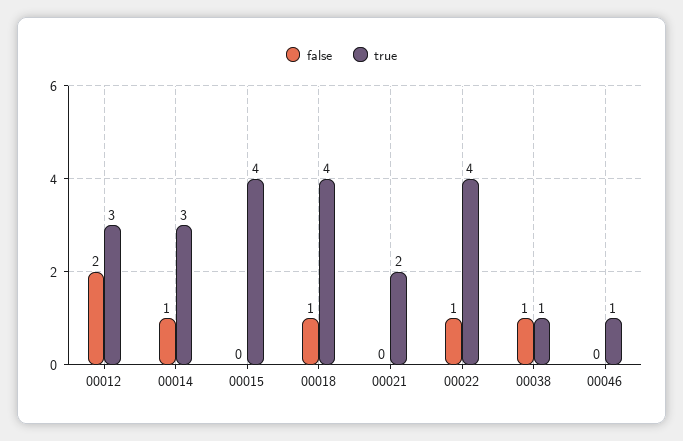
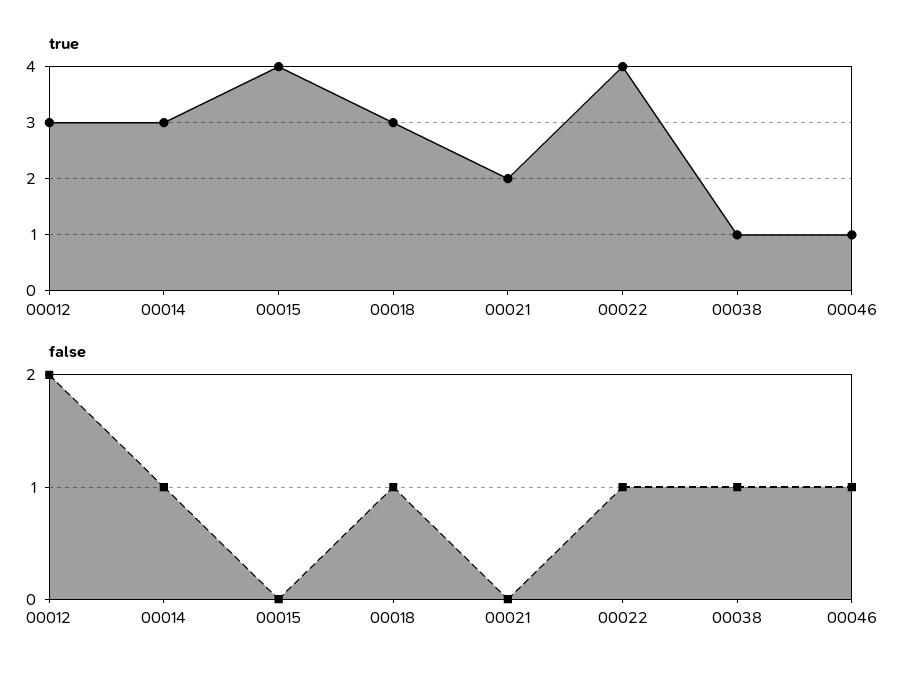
  {
    "false": {
      "00012": 2,
      "00014": 1,
      "00015": 0,
      "00018": 1,
      "00021": 0,
      "00022": 1,
      "00038": 1,
-     "00046": 0
+     "00046": 1
    },
    "true": {
      "00012": 3,
      "00014": 3,
      "00015": 4,
-     "00018": 4,
+     "00018": 3,
      "00021": 2,
      "00022": 4,
      "00038": 1,
      "00046": 1
    }
  }

